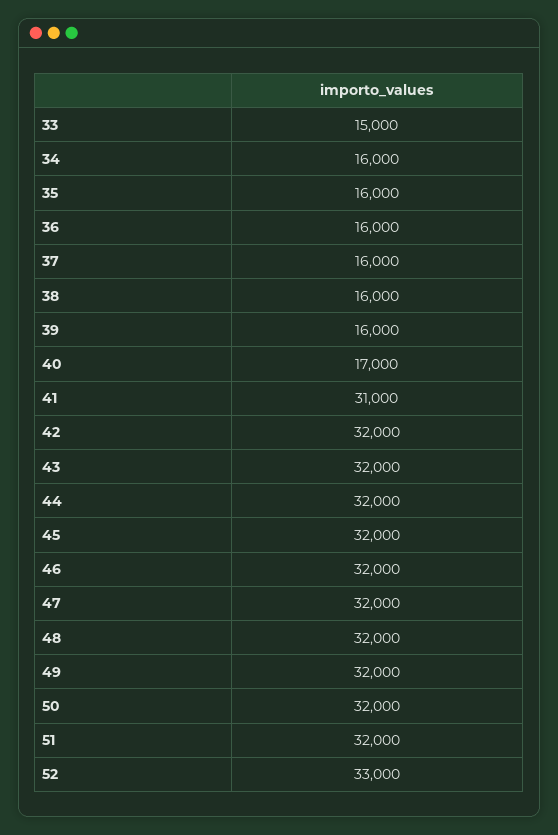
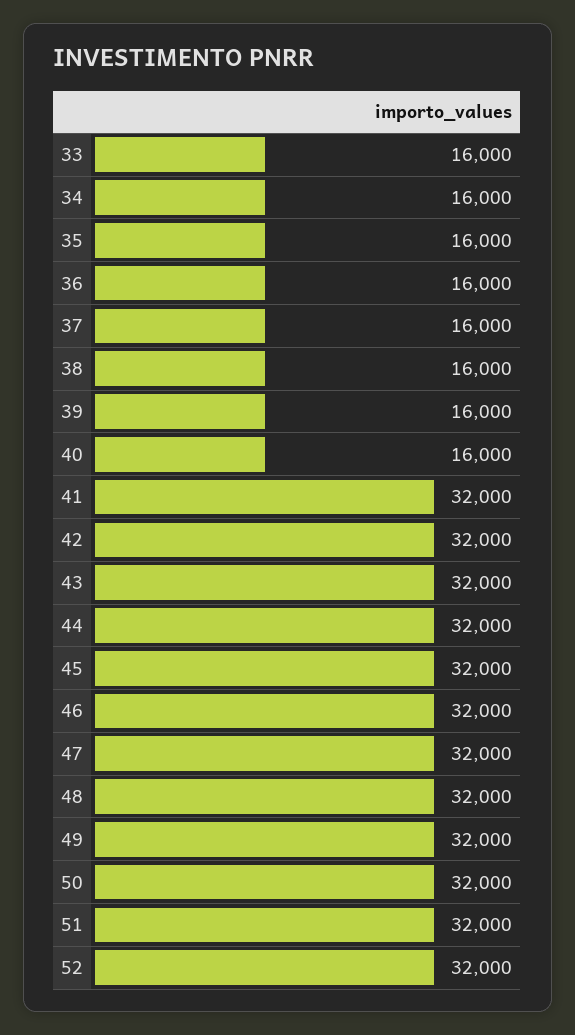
  {
-   "33": 15000,
+   "33": 16000,
    "34": 16000,
    "35": 16000,
    "36": 16000,
    "37": 16000,
    "38": 16000,
    "39": 16000,
-   "40": 17000,
+   "40": 16000,
-   "41": 31000,
+   "41": 32000,
    "42": 32000,
    "43": 32000,
    "44": 32000,
    "45": 32000,
    "46": 32000,
    "47": 32000,
    "48": 32000,
    "49": 32000,
    "50": 32000,
    "51": 32000,
-   "52": 33000
+   "52": 32000
  }

